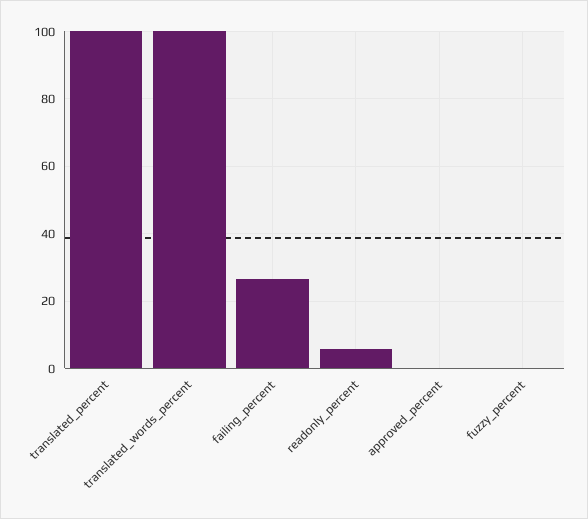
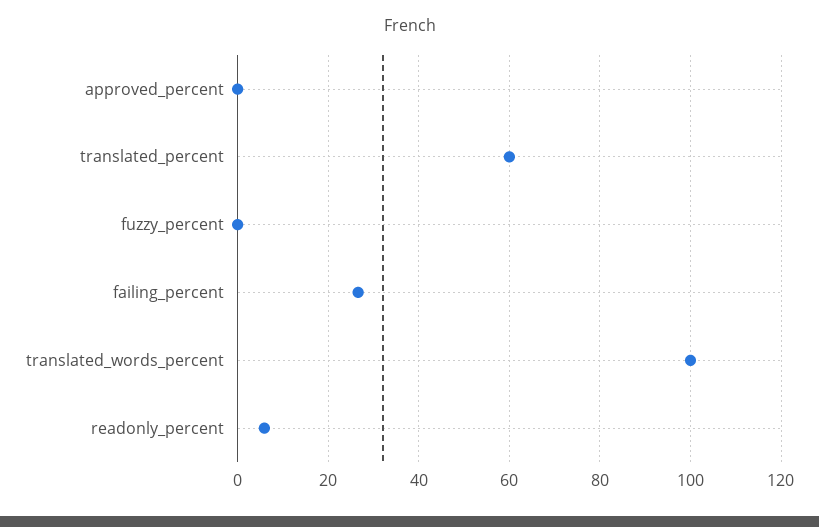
  {
-   "translated_percent": 100,
+   "translated_percent": 60,
    "translated_words_percent": 100,
    "failing_percent": 26,
    "readonly_percent": 6,
    "approved_percent": 0,
    "fuzzy_percent": 0
  }

